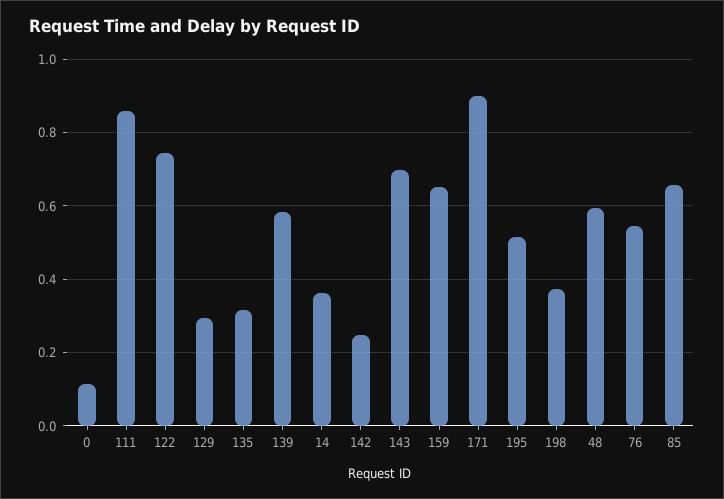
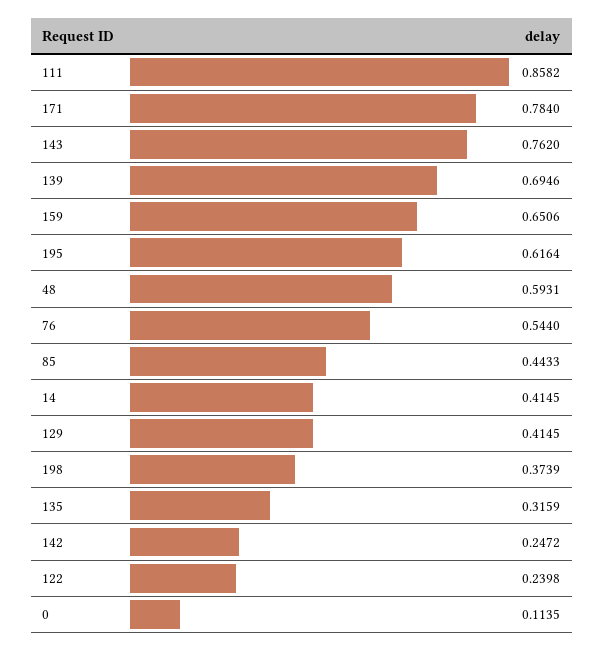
  {
    "0": 0.1135,
    "111": 0.8582,
-   "122": 0.74,
+   "122": 0.2398,
-   "129": 0.3,
+   "129": 0.4145,
    "135": 0.3159,
-   "139": 0.58,
+   "139": 0.6946,
-   "14": 0.36,
+   "14": 0.4145,
    "142": 0.2472,
-   "143": 0.7,
+   "143": 0.762,
    "159": 0.6506,
-   "171": 0.9,
+   "171": 0.784,
-   "195": 0.52,
+   "195": 0.6164,
    "198": 0.3739,
    "48": 0.5931,
    "76": 0.544,
-   "85": 0.66
+   "85": 0.4433
  }

